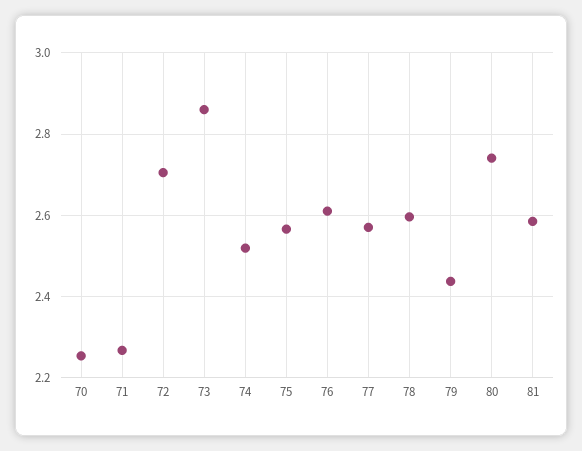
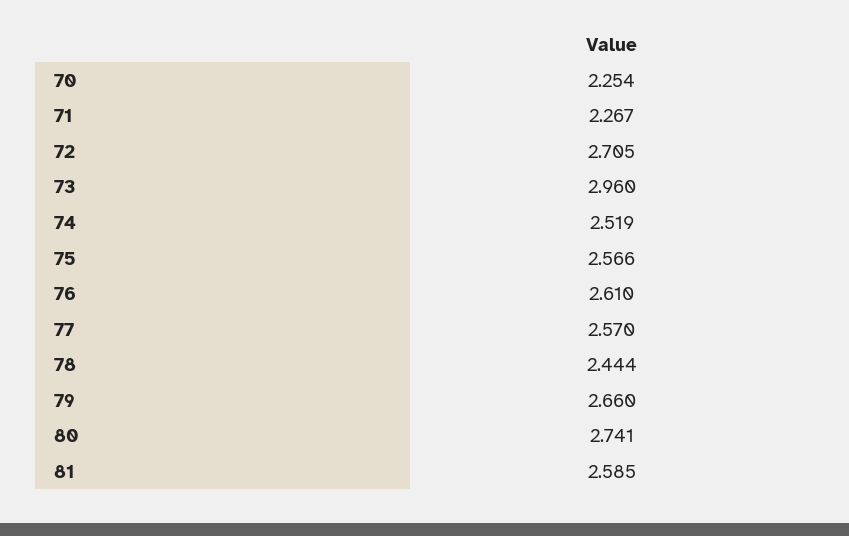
  {
    "70": 2.254,
    "71": 2.267,
    "72": 2.705,
-   "73": 2.86,
+   "73": 2.96,
    "74": 2.519,
    "75": 2.566,
    "76": 2.61,
    "77": 2.57,
-   "78": 2.6,
+   "78": 2.444,
-   "79": 2.44,
+   "79": 2.66,
    "80": 2.741,
    "81": 2.585
  }

